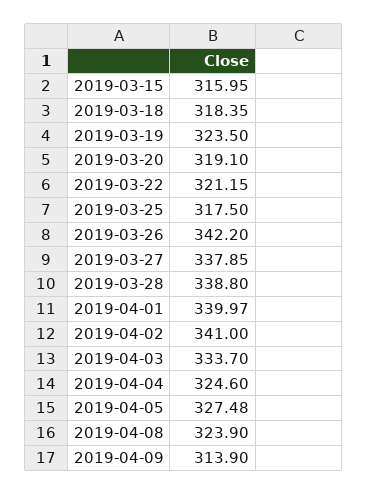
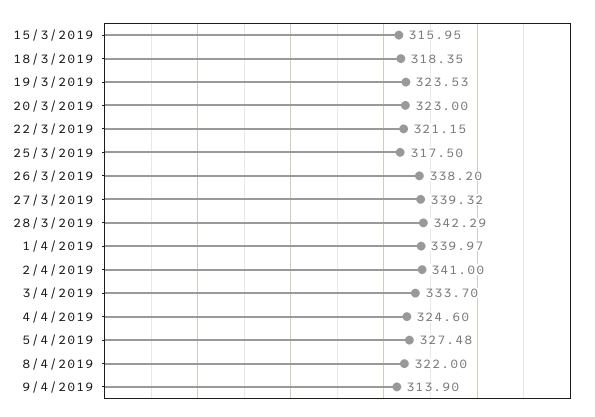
  {
    "2019-03-15": 315.95,
    "2019-03-18": 318.35,
-   "2019-03-19": 323.5,
+   "2019-03-19": 323.53,
-   "2019-03-20": 319.1,
+   "2019-03-20": 323,
    "2019-03-22": 321.15,
    "2019-03-25": 317.5,
-   "2019-03-26": 342.2,
+   "2019-03-26": 338.2,
-   "2019-03-27": 337.85,
+   "2019-03-27": 339.32,
-   "2019-03-28": 338.8,
+   "2019-03-28": 342.29,
    "2019-04-01": 339.97,
    "2019-04-02": 341,
    "2019-04-03": 333.7,
    "2019-04-04": 324.6,
    "2019-04-05": 327.48,
-   "2019-04-08": 323.9,
+   "2019-04-08": 322,
    "2019-04-09": 313.9
  }

